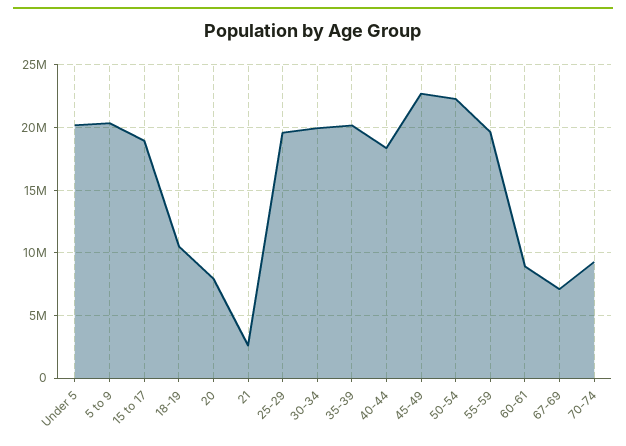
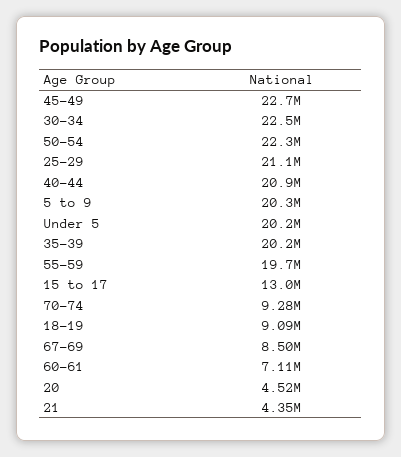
  {
    "Under 5": 20200000,
    "5 to 9": 20300000,
-   "15 to 17": 19000000,
+   "15 to 17": 13000000,
-   "18-19": 10500000,
+   "18-19": 9090000,
-   "20": 8000000,
+   "20": 4520000,
-   "21": 2500000,
+   "21": 4350000,
-   "25-29": 19500000,
+   "25-29": 21100000,
-   "30-34": 20000000,
+   "30-34": 22500000,
    "35-39": 20200000,
-   "40-44": 18500000,
+   "40-44": 20900000,
    "45-49": 22700000,
    "50-54": 22300000,
    "55-59": 19700000,
-   "60-61": 9000000,
+   "60-61": 7110000,
-   "67-69": 7000000,
+   "67-69": 8500000,
    "70-74": 9280000
  }

